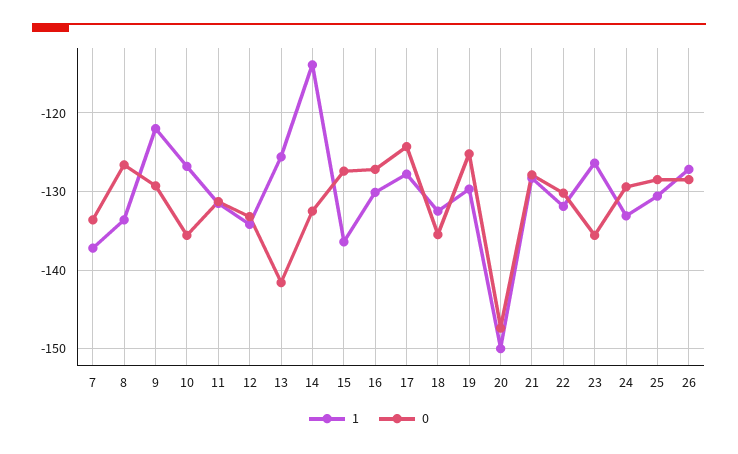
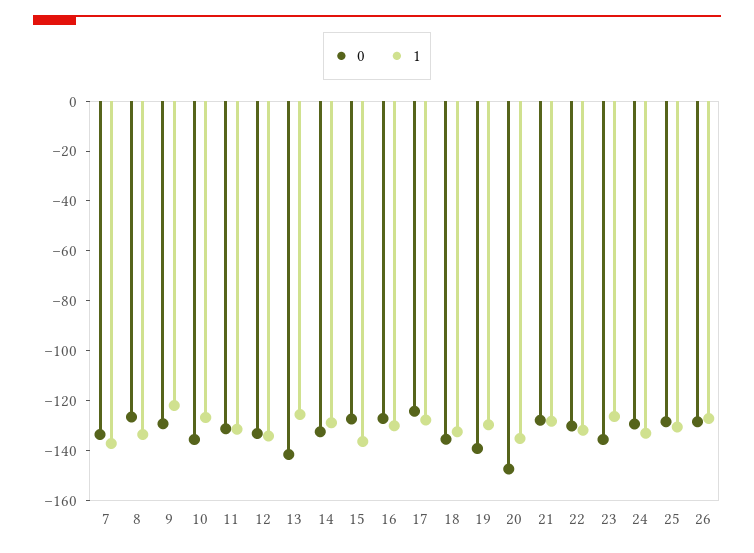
  {
    "1": {
      "7": -137,
      "8": -134,
      "9": -122,
      "10": -127,
      "11": -132,
      "12": -134,
      "13": -126,
-     "14": -114,
+     "14": -130,
      "15": -136,
      "16": -130,
      "17": -128,
      "18": -133,
      "19": -130,
-     "20": -150,
+     "20": -135,
      "21": -128,
      "22": -132,
      "23": -126,
      "24": -133,
      "25": -131,
      "26": -127
    },
    "0": {
      "7": -134,
      "8": -127,
      "9": -129,
      "10": -136,
      "11": -131,
      "12": -133,
      "13": -142,
      "14": -133,
      "15": -127,
      "16": -127,
      "17": -124,
      "18": -136,
-     "19": -125,
+     "19": -140,
      "20": -147,
      "21": -128,
      "22": -130,
      "23": -136,
      "24": -129,
      "25": -129,
      "26": -129
    }
  }

